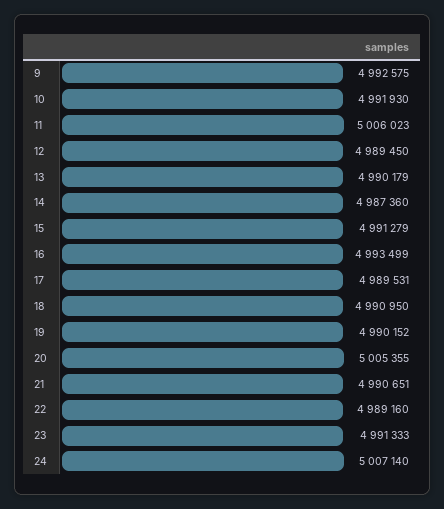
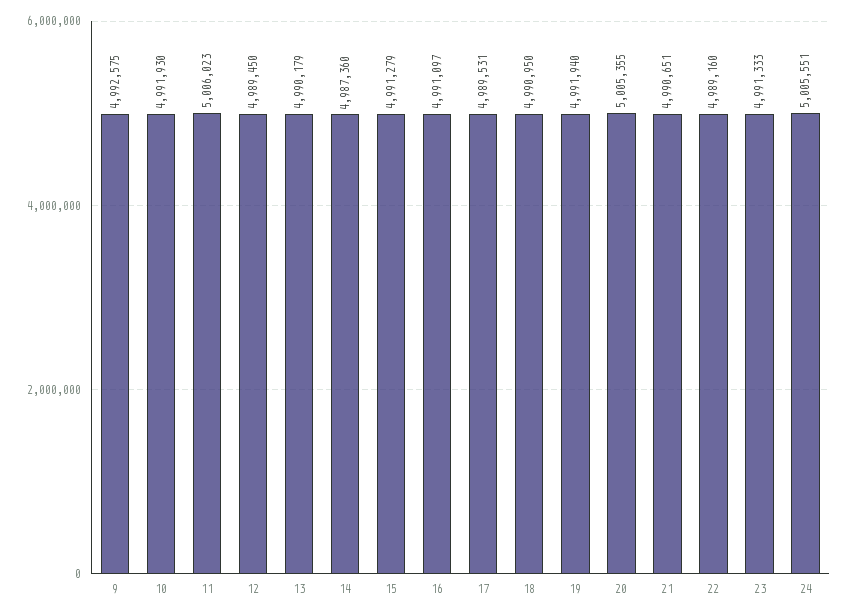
  {
    "9": 4992575,
    "10": 4991930,
    "11": 5006023,
    "12": 4989450,
    "13": 4990179,
    "14": 4987360,
    "15": 4991279,
-   "16": 4993499,
+   "16": 4991097,
    "17": 4989531,
    "18": 4990950,
-   "19": 4990152,
+   "19": 4991940,
    "20": 5005355,
    "21": 4990651,
    "22": 4989160,
    "23": 4991333,
-   "24": 5007140
+   "24": 5005551
  }

